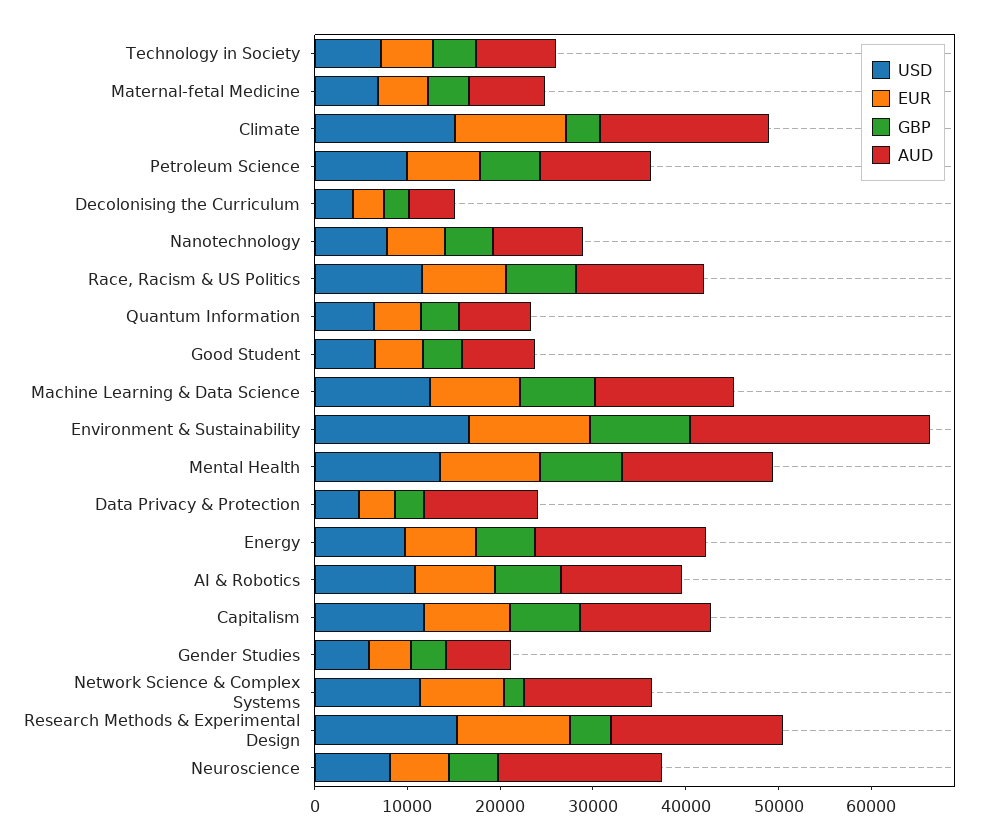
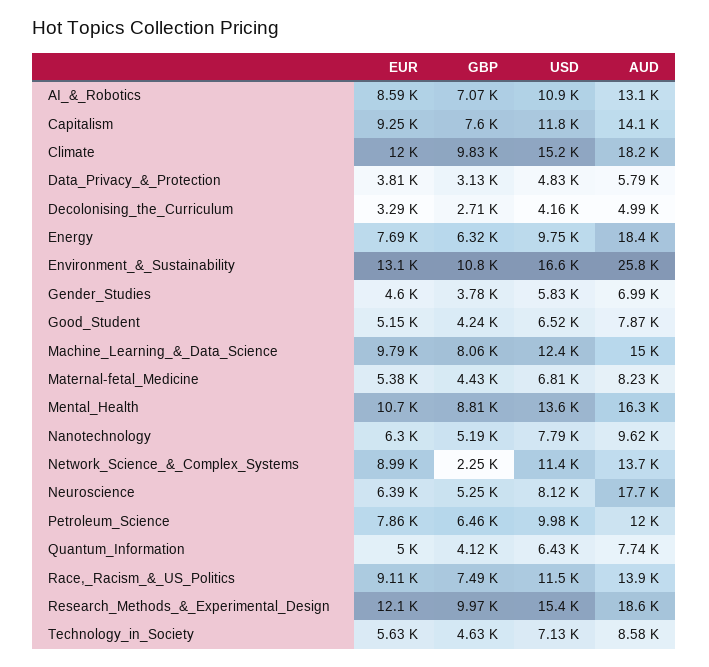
  {
    "USD": {
      "Technology in Society": 7130,
      "Maternal-fetal Medicine": 6810,
      "Climate": 15200,
      "Petroleum Science": 9980,
      "Decolonising the Curriculum": 4160,
      "Nanotechnology": 7790,
      "Race, Racism & US Politics": 11500,
      "Quantum Information": 6430,
      "Good Student": 6520,
      "Machine Learning & Data Science": 12400,
      "Environment & Sustainability": 16600,
      "Mental Health": 13600,
      "Data Privacy & Protection": 4830,
      "Energy": 9750,
      "AI & Robotics": 10900,
      "Capitalism": 11800,
      "Gender Studies": 5830,
      "Network Science & Complex Systems": 11400,
      "Research Methods & Experimental Design": 15400,
      "Neuroscience": 8120
    },
    "EUR": {
      "Technology in Society": 5630,
      "Maternal-fetal Medicine": 5380,
      "Climate": 12000,
      "Petroleum Science": 7860,
      "Decolonising the Curriculum": 3290,
      "Nanotechnology": 6300,
      "Race, Racism & US Politics": 9110,
      "Quantum Information": 5000,
      "Good Student": 5150,
      "Machine Learning & Data Science": 9790,
      "Environment & Sustainability": 13100,
      "Mental Health": 10700,
      "Data Privacy & Protection": 3810,
      "Energy": 7690,
      "AI & Robotics": 8590,
      "Capitalism": 9250,
      "Gender Studies": 4600,
      "Network Science & Complex Systems": 8990,
      "Research Methods & Experimental Design": 12100,
      "Neuroscience": 6390
    },
    "GBP": {
      "Technology in Society": 4630,
      "Maternal-fetal Medicine": 4430,
-     "Climate": 4000,
+     "Climate": 9830,
      "Petroleum Science": 6460,
      "Decolonising the Curriculum": 2710,
      "Nanotechnology": 5190,
      "Race, Racism & US Politics": 7490,
      "Quantum Information": 4120,
      "Good Student": 4240,
      "Machine Learning & Data Science": 8060,
      "Environment & Sustainability": 10800,
      "Mental Health": 8810,
      "Data Privacy & Protection": 3130,
      "Energy": 6320,
      "AI & Robotics": 7070,
      "Capitalism": 7600,
      "Gender Studies": 3780,
      "Network Science & Complex Systems": 2250,
-     "Research Methods & Experimental Design": 4000,
+     "Research Methods & Experimental Design": 9970,
      "Neuroscience": 5250
    },
    "AUD": {
      "Technology in Society": 8580,
      "Maternal-fetal Medicine": 8230,
      "Climate": 18200,
      "Petroleum Science": 12000,
      "Decolonising the Curriculum": 4990,
      "Nanotechnology": 9620,
      "Race, Racism & US Politics": 13900,
      "Quantum Information": 7740,
      "Good Student": 7870,
      "Machine Learning & Data Science": 15000,
      "Environment & Sustainability": 25800,
      "Mental Health": 16300,
-     "Data Privacy & Protection": 12000,
+     "Data Privacy & Protection": 5790,
      "Energy": 18400,
      "AI & Robotics": 13100,
      "Capitalism": 14100,
      "Gender Studies": 6990,
      "Network Science & Complex Systems": 13700,
      "Research Methods & Experimental Design": 18600,
      "Neuroscience": 17700
    }
  }

